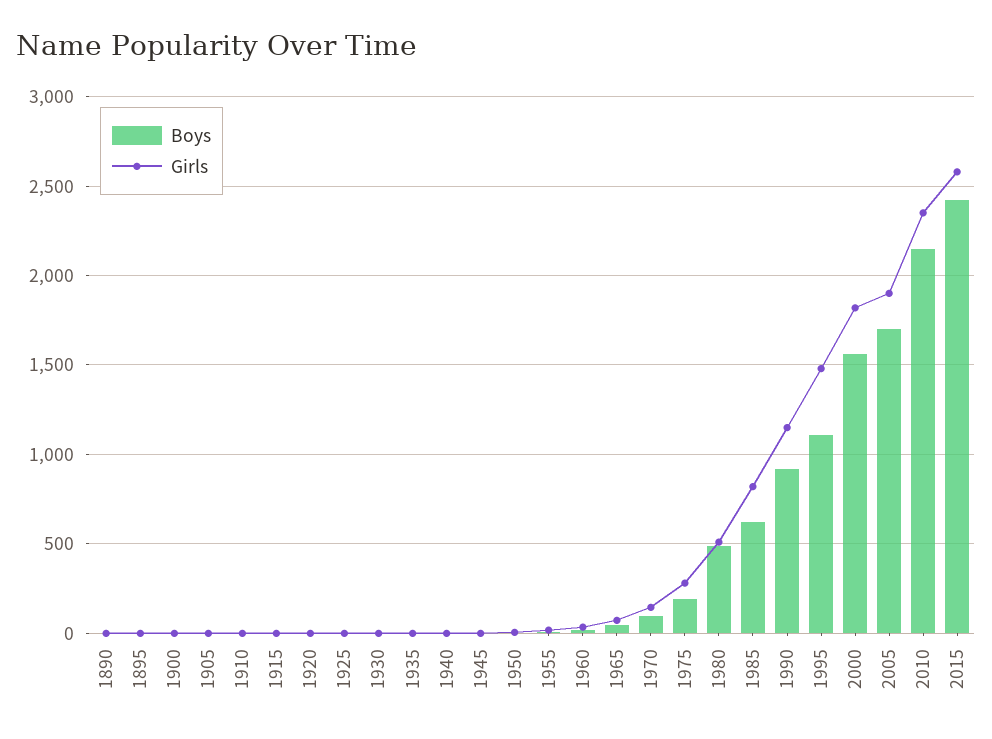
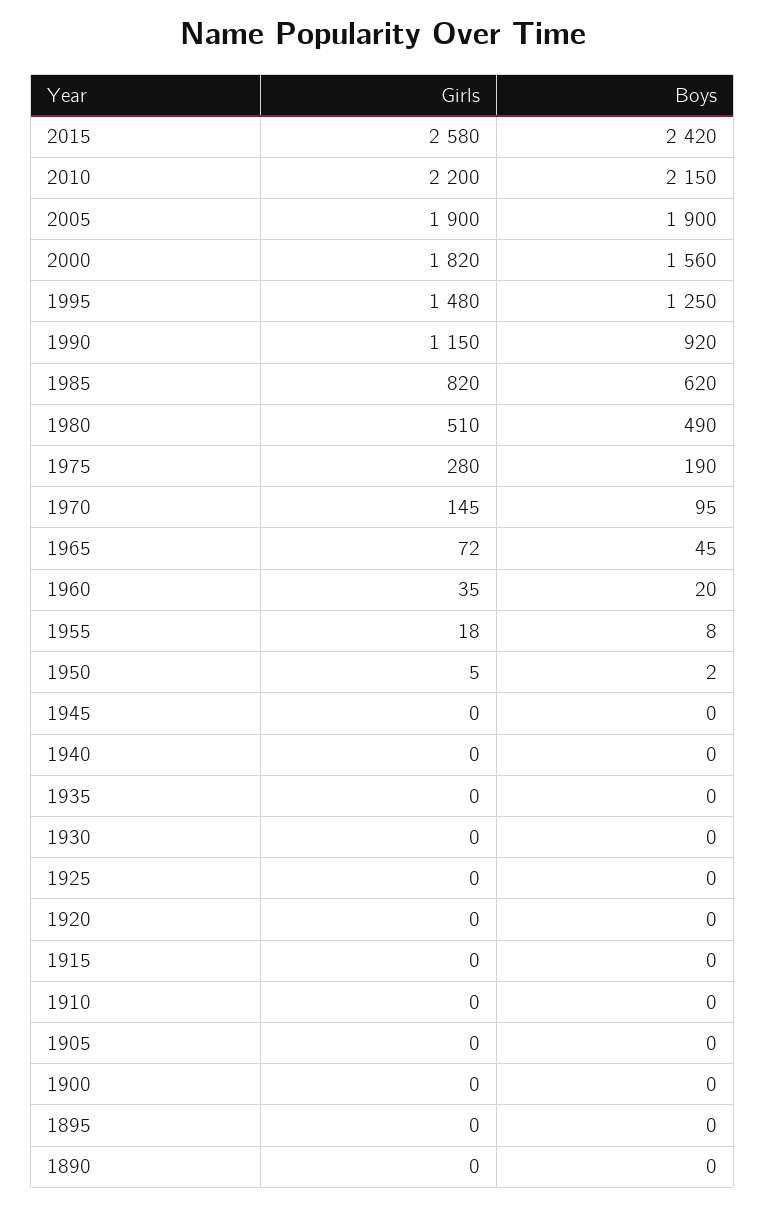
  {
    "Boys": {
      "1890": 0,
      "1895": 0,
      "1900": 0,
      "1905": 0,
      "1910": 0,
      "1915": 0,
      "1920": 0,
      "1925": 0,
      "1930": 0,
      "1935": 0,
      "1940": 0,
      "1945": 0,
      "1950": 2,
      "1955": 8,
      "1960": 20,
      "1965": 45,
      "1970": 95,
      "1975": 190,
      "1980": 490,
      "1985": 620,
      "1990": 920,
-     "1995": 1100,
+     "1995": 1250,
      "2000": 1560,
-     "2005": 1700,
+     "2005": 1900,
      "2010": 2150,
      "2015": 2420
    },
    "Girls": {
      "1890": 0,
      "1895": 0,
      "1900": 0,
      "1905": 0,
      "1910": 0,
      "1915": 0,
      "1920": 0,
      "1925": 0,
      "1930": 0,
      "1935": 0,
      "1940": 0,
      "1945": 0,
      "1950": 5,
      "1955": 18,
      "1960": 35,
      "1965": 72,
      "1970": 145,
      "1975": 280,
      "1980": 510,
      "1985": 820,
      "1990": 1150,
      "1995": 1480,
      "2000": 1820,
      "2005": 1900,
-     "2010": 2350,
+     "2010": 2200,
      "2015": 2580
    }
  }

